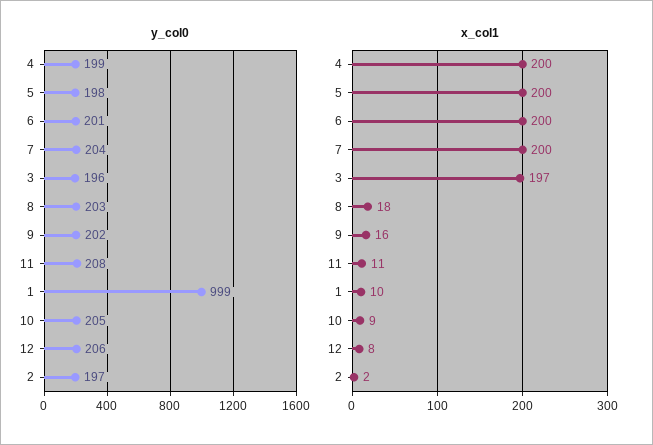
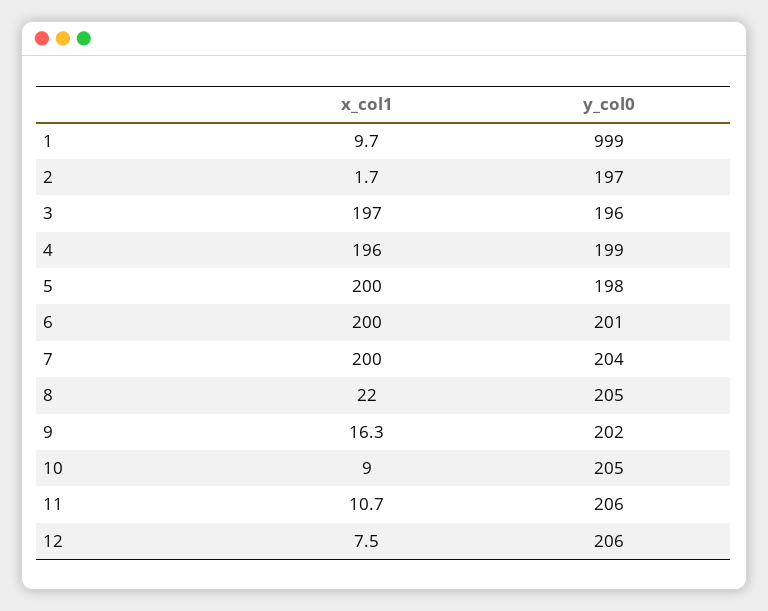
  {
    "y_col0": {
      "4": 199,
      "5": 198,
      "6": 201,
      "7": 204,
      "3": 196,
-     "8": 203,
+     "8": 205,
      "9": 202,
-     "11": 208,
+     "11": 206,
      "1": 999,
      "10": 205,
      "12": 206,
      "2": 197
    },
    "x_col1": {
-     "4": 200,
+     "4": 196,
      "5": 200,
      "6": 200,
      "7": 200,
      "3": 197,
-     "8": 18,
+     "8": 22,
      "9": 16.3,
      "11": 10.7,
      "1": 9.7,
      "10": 9,
      "12": 7.5,
      "2": 1.7
    }
  }

